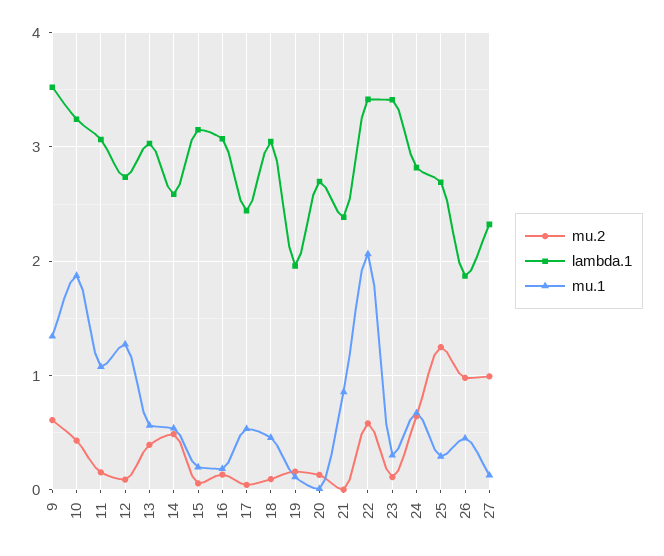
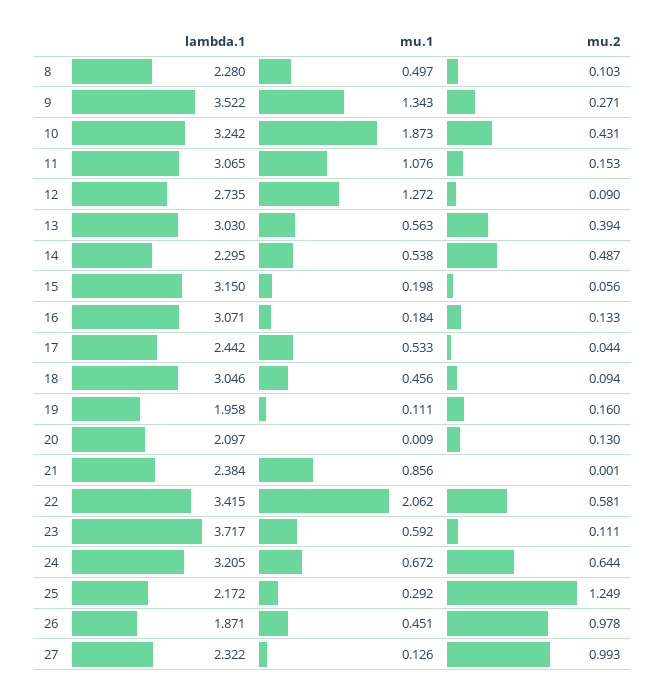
  {
    "mu.2": {
-     "9": 0.6,
+     "9": 0.271,
      "10": 0.431,
      "11": 0.153,
      "12": 0.09,
      "13": 0.394,
      "14": 0.487,
      "15": 0.056,
      "16": 0.133,
      "17": 0.044,
      "18": 0.094,
      "19": 0.16,
      "20": 0.13,
      "21": 0.001,
      "22": 0.581,
      "23": 0.111,
      "24": 0.644,
      "25": 1.249,
      "26": 0.978,
-     "27": 0.993
+     "27": 0.993,
+     "8": 0.103
    },
    "lambda.1": {
      "9": 3.522,
      "10": 3.242,
      "11": 3.065,
      "12": 2.735,
      "13": 3.03,
-     "14": 2.6,
+     "14": 2.295,
      "15": 3.15,
      "16": 3.071,
      "17": 2.442,
      "18": 3.046,
      "19": 1.958,
-     "20": 2.7,
+     "20": 2.097,
      "21": 2.384,
      "22": 3.415,
-     "23": 3.4,
+     "23": 3.717,
-     "24": 2.8,
+     "24": 3.205,
-     "25": 2.7,
+     "25": 2.172,
      "26": 1.871,
-     "27": 2.322
+     "27": 2.322,
+     "8": 2.28
    },
    "mu.1": {
      "9": 1.343,
      "10": 1.873,
      "11": 1.076,
      "12": 1.272,
      "13": 0.563,
      "14": 0.538,
      "15": 0.198,
      "16": 0.184,
      "17": 0.533,
      "18": 0.456,
      "19": 0.111,
      "20": 0.009,
      "21": 0.856,
      "22": 2.062,
-     "23": 0.3,
+     "23": 0.592,
      "24": 0.672,
      "25": 0.292,
      "26": 0.451,
-     "27": 0.126
+     "27": 0.126,
+     "8": 0.497
    }
  }

